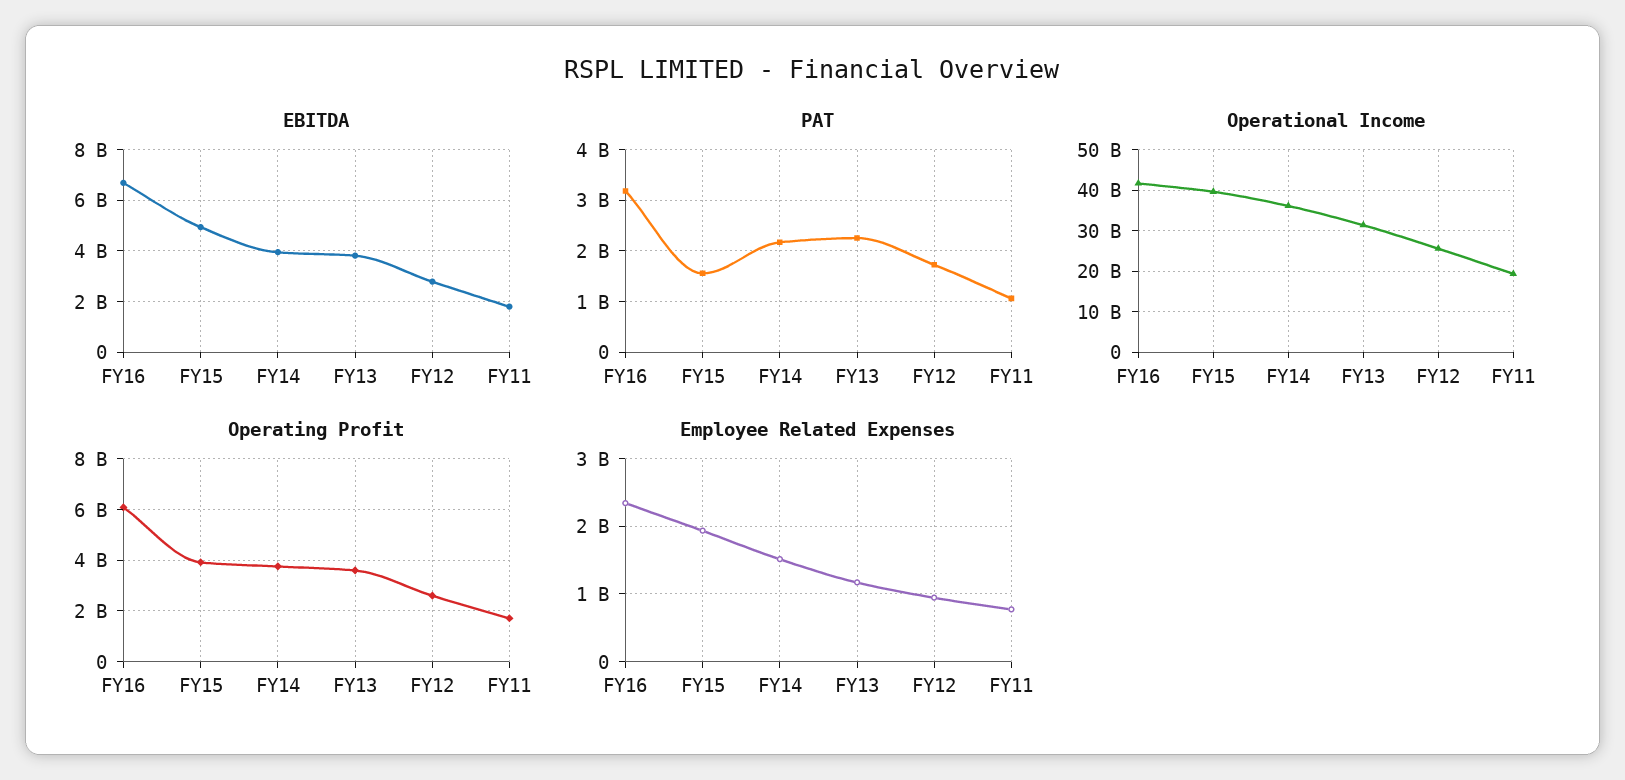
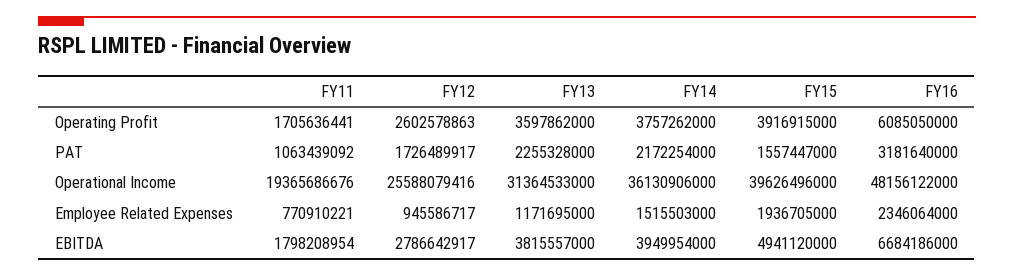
  {
    "EBITDA": {
      "FY16": 6684186000,
      "FY15": 4941120000,
      "FY14": 3949954000,
      "FY13": 3815557000,
      "FY12": 2786642917,
      "FY11": 1798208954
    },
    "PAT": {
      "FY16": 3181640000,
      "FY15": 1557447000,
      "FY14": 2172254000,
      "FY13": 2255328000,
      "FY12": 1726489917,
      "FY11": 1063439092
    },
    "Operational Income": {
-     "FY16": 42000000000,
+     "FY16": 48156122000,
      "FY15": 39626496000,
      "FY14": 36130906000,
      "FY13": 31364533000,
      "FY12": 25588079416,
      "FY11": 19365686676
    },
    "Operating Profit": {
      "FY16": 6085050000,
      "FY15": 3916915000,
      "FY14": 3757262000,
      "FY13": 3597862000,
      "FY12": 2602578863,
      "FY11": 1705636441
    },
    "Employee Related Expenses": {
      "FY16": 2346064000,
      "FY15": 1936705000,
      "FY14": 1515503000,
      "FY13": 1171695000,
      "FY12": 945586717,
      "FY11": 770910221
    }
  }

